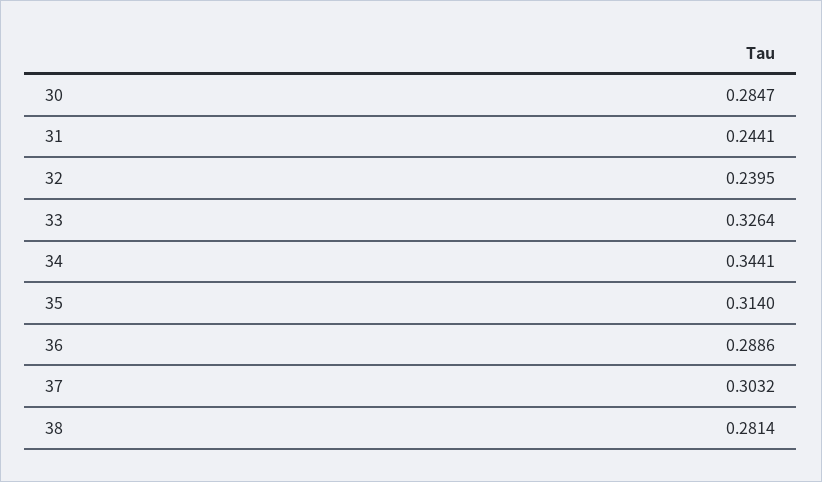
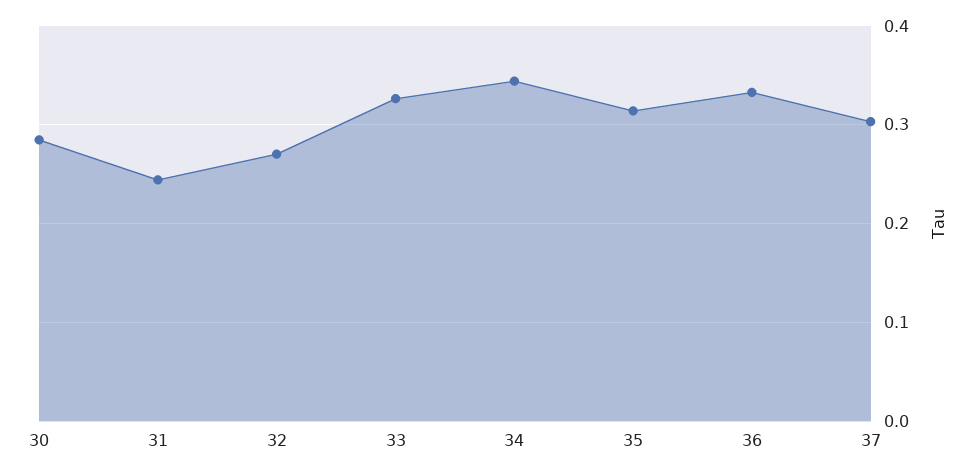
  {
    "30": 0.2847,
    "31": 0.2441,
-   "32": 0.2395,
+   "32": 0.27,
    "33": 0.3264,
    "34": 0.3441,
    "35": 0.314,
-   "36": 0.2886,
+   "36": 0.33,
-   "37": 0.3032,
+   "37": 0.3032
-   "38": 0.2814
  }

